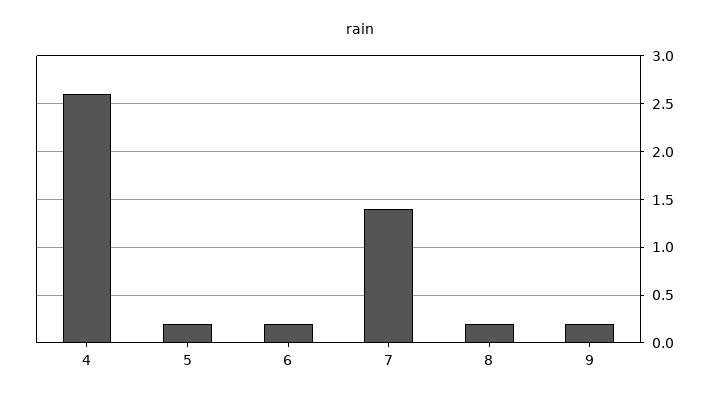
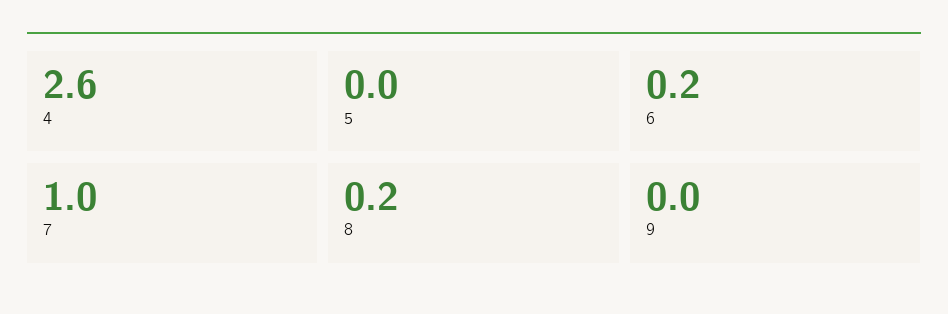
  {
    "4": 2.6,
-   "5": 0.2,
+   "5": 0,
    "6": 0.2,
-   "7": 1.4,
+   "7": 1,
    "8": 0.2,
-   "9": 0.2
+   "9": 0
  }

